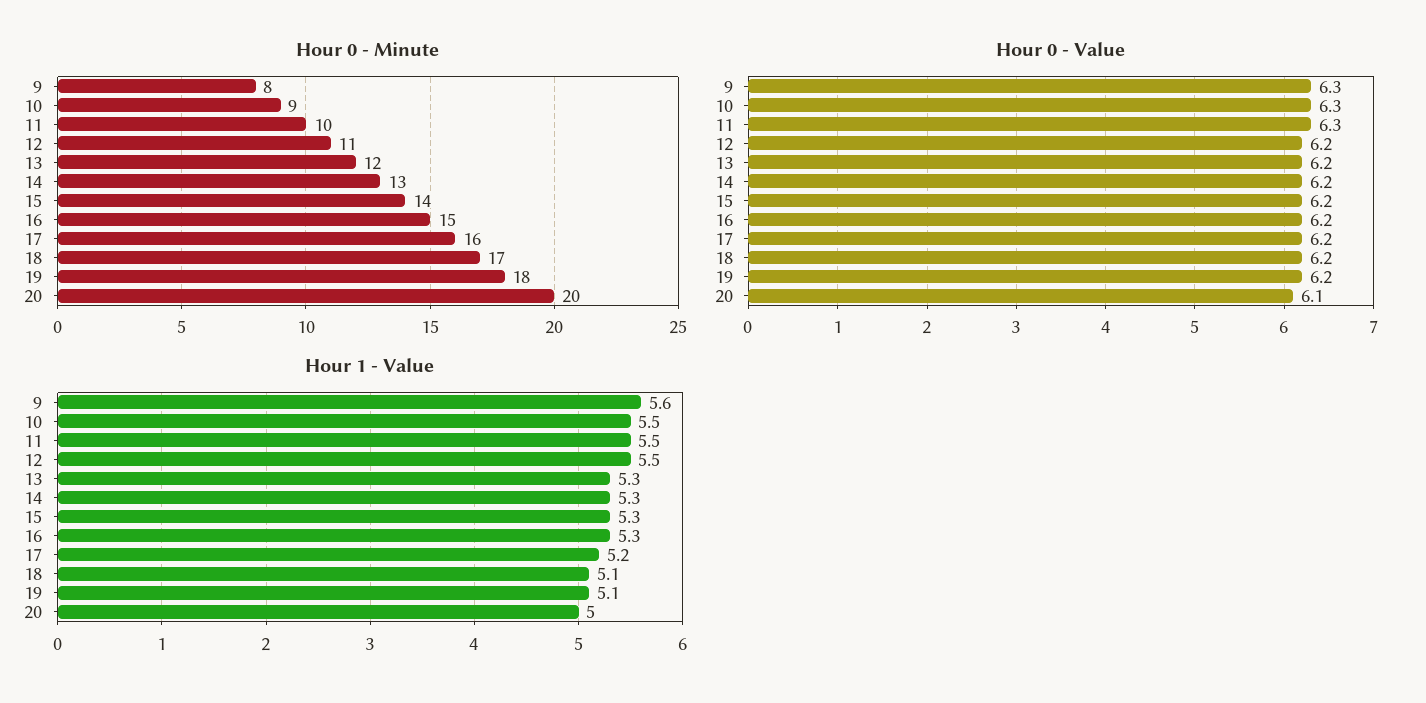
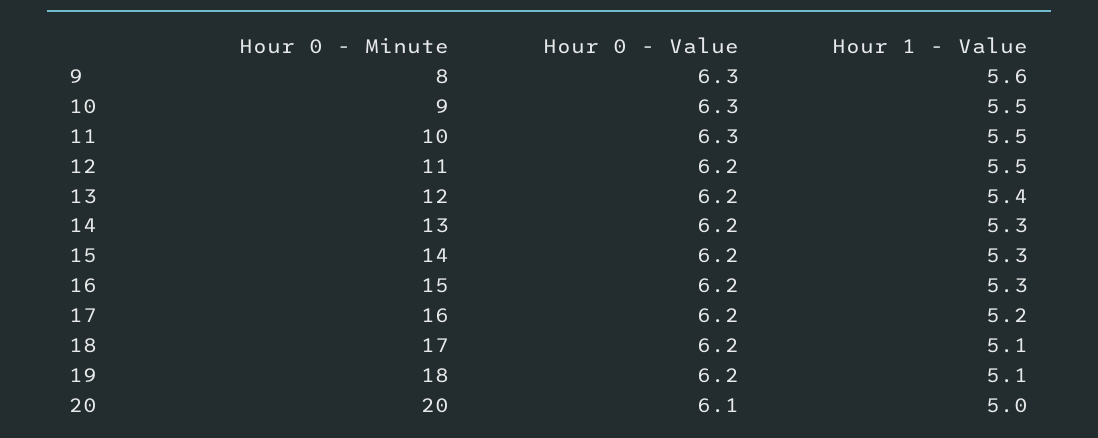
  {
    "Hour 0 - Minute": {
      "9": 8,
      "10": 9,
      "11": 10,
      "12": 11,
      "13": 12,
      "14": 13,
      "15": 14,
      "16": 15,
      "17": 16,
      "18": 17,
      "19": 18,
      "20": 20
    },
    "Hour 0 - Value": {
      "9": 6.3,
      "10": 6.3,
      "11": 6.3,
      "12": 6.2,
      "13": 6.2,
      "14": 6.2,
      "15": 6.2,
      "16": 6.2,
      "17": 6.2,
      "18": 6.2,
      "19": 6.2,
      "20": 6.1
    },
    "Hour 1 - Value": {
      "9": 5.6,
      "10": 5.5,
      "11": 5.5,
      "12": 5.5,
-     "13": 5.3,
+     "13": 5.4,
      "14": 5.3,
      "15": 5.3,
      "16": 5.3,
      "17": 5.2,
      "18": 5.1,
      "19": 5.1,
      "20": 5
    }
  }

